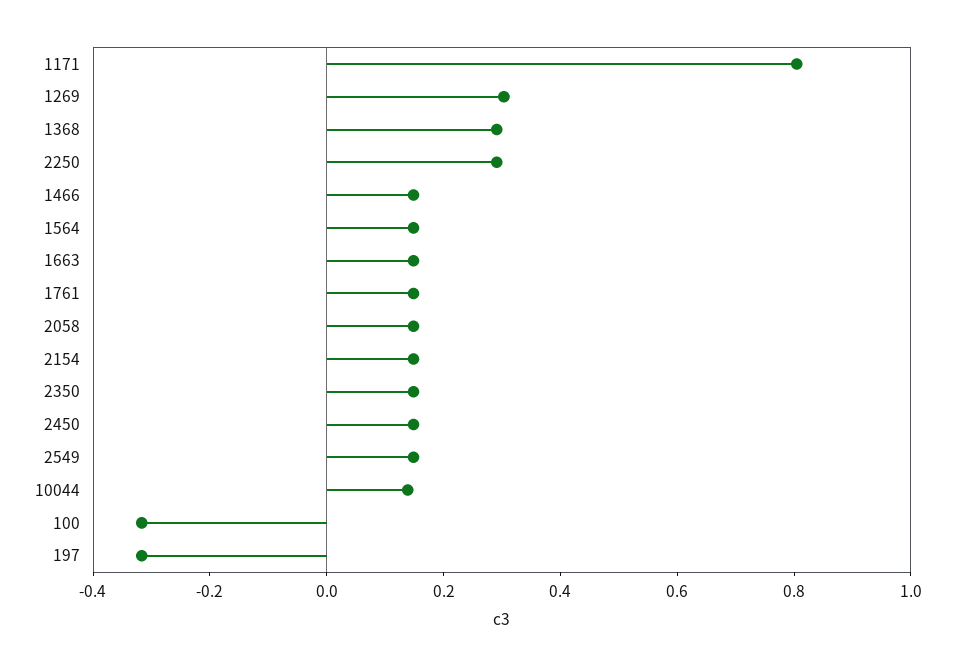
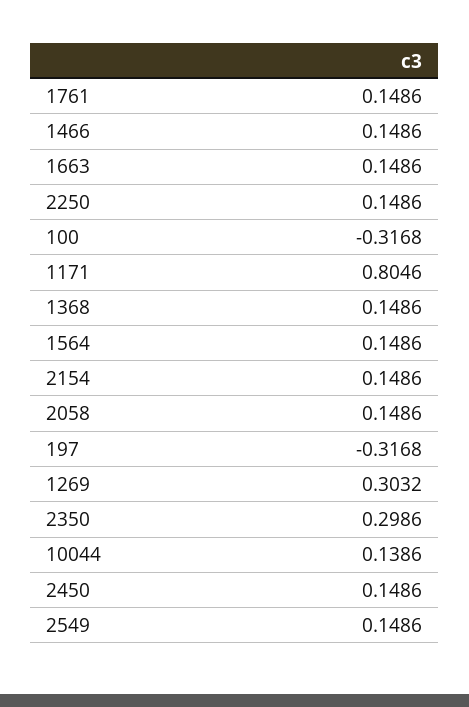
  {
    "1171": 0.8046,
    "1269": 0.3032,
-   "1368": 0.3,
+   "1368": 0.1486,
-   "2250": 0.3,
+   "2250": 0.1486,
    "1466": 0.1486,
    "1564": 0.1486,
    "1663": 0.1486,
    "1761": 0.1486,
    "2058": 0.1486,
    "2154": 0.1486,
-   "2350": 0.15,
+   "2350": 0.2986,
    "2450": 0.1486,
    "2549": 0.1486,
    "10044": 0.1386,
    "100": -0.3168,
    "197": -0.3168
  }

